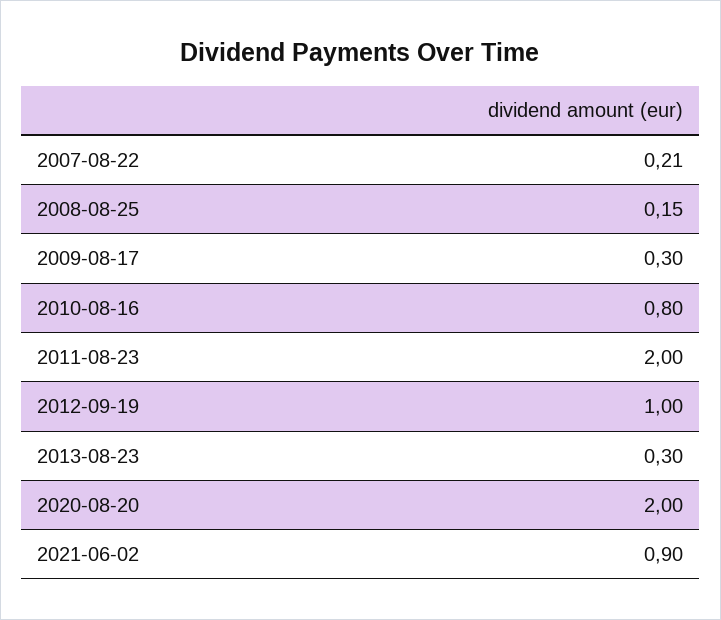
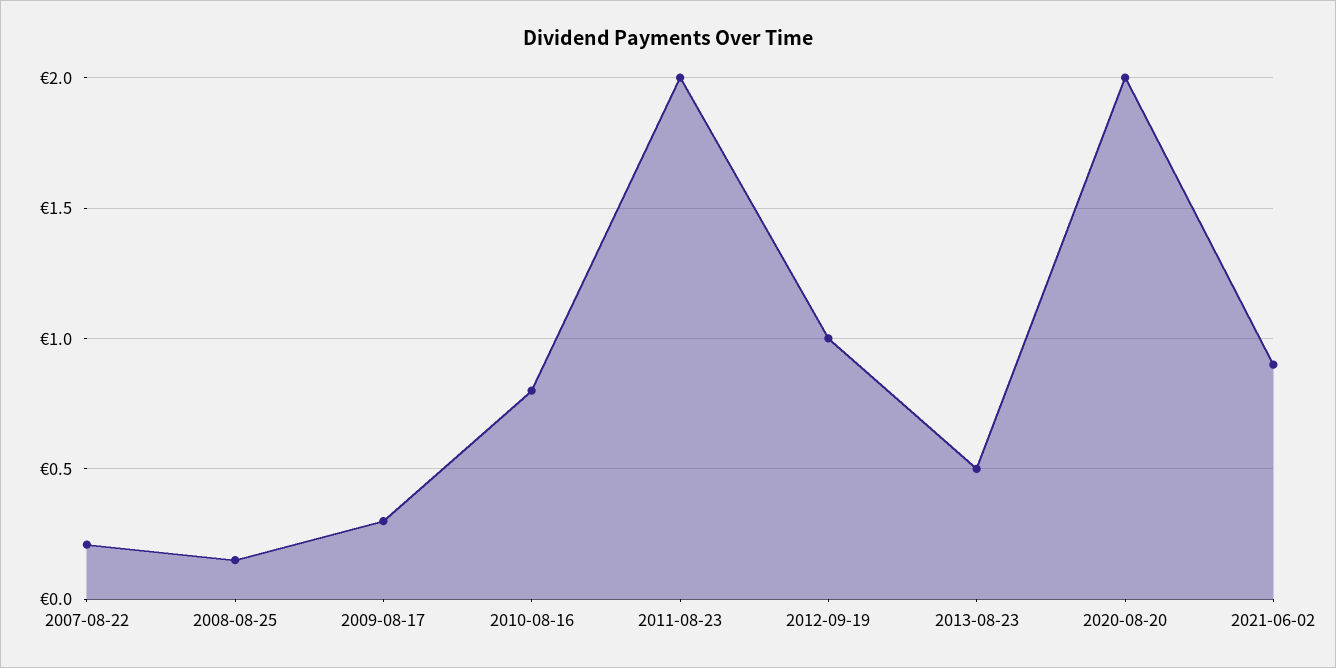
  {
    "2007-08-22": 0.21,
    "2008-08-25": 0.15,
    "2009-08-17": 0.3,
    "2010-08-16": 0.8,
    "2011-08-23": 2,
    "2012-09-19": 1,
-   "2013-08-23": 0.3,
+   "2013-08-23": 0.5,
    "2020-08-20": 2,
    "2021-06-02": 0.9
  }

